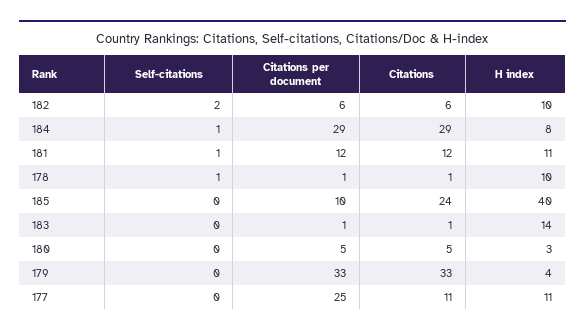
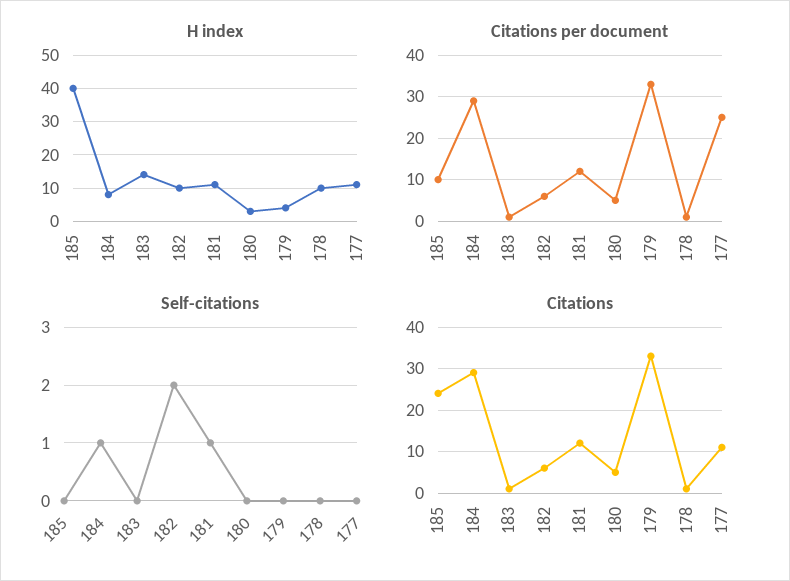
  {
    "Self-citations": {
      "182": 2,
      "184": 1,
      "181": 1,
-     "178": 1,
+     "178": 0,
      "185": 0,
      "183": 0,
      "180": 0,
      "179": 0,
      "177": 0
    },
    "Citations per document": {
      "182": 6,
      "184": 29,
      "181": 12,
      "178": 1,
      "185": 10,
      "183": 1,
      "180": 5,
      "179": 33,
      "177": 25
    },
    "Citations": {
      "182": 6,
      "184": 29,
      "181": 12,
      "178": 1,
      "185": 24,
      "183": 1,
      "180": 5,
      "179": 33,
      "177": 11
    },
    "H index": {
      "182": 10,
      "184": 8,
      "181": 11,
      "178": 10,
      "185": 40,
      "183": 14,
      "180": 3,
      "179": 4,
      "177": 11
    }
  }

